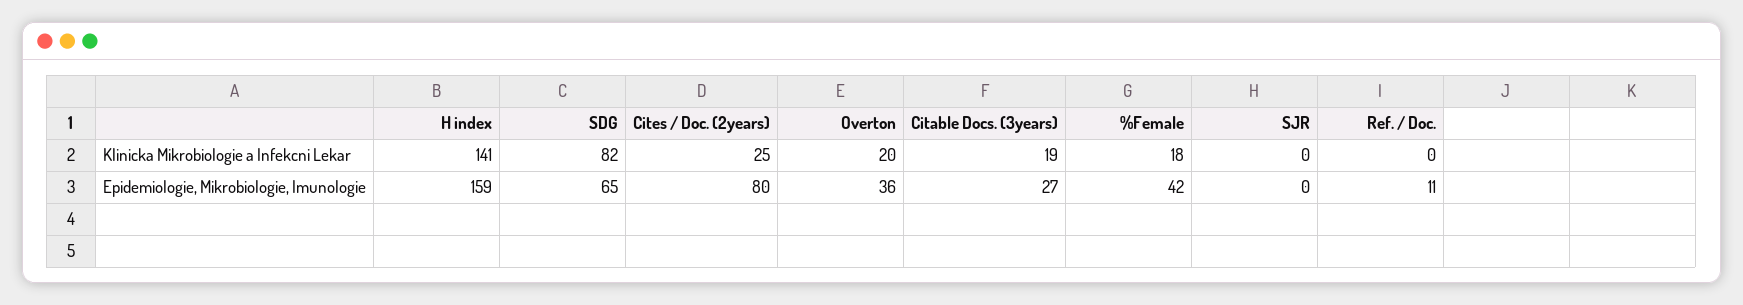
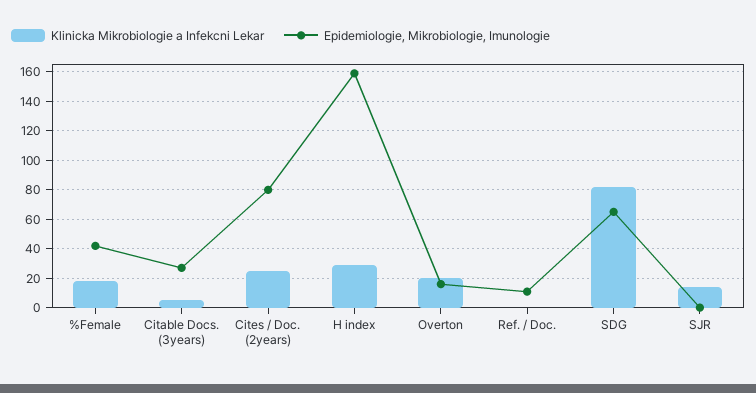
  {
    "Klinicka Mikrobiologie a Infekcni Lekar": {
-     "H index": 141,
+     "H index": 30,
      "SDG": 82,
      "Cites / Doc. (2years)": 25,
      "Overton": 20,
-     "Citable Docs. (3years)": 19,
+     "Citable Docs. (3years)": 5,
      "%Female": 18,
-     "SJR": 0,
+     "SJR": 15,
      "Ref. / Doc.": 0
    },
    "Epidemiologie, Mikrobiologie, Imunologie": {
      "H index": 159,
      "SDG": 65,
      "Cites / Doc. (2years)": 80,
-     "Overton": 36,
+     "Overton": 15,
      "Citable Docs. (3years)": 27,
      "%Female": 42,
      "SJR": 0,
      "Ref. / Doc.": 11
    }
  }

